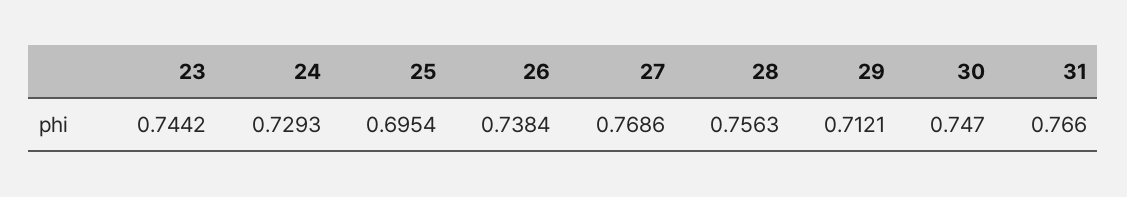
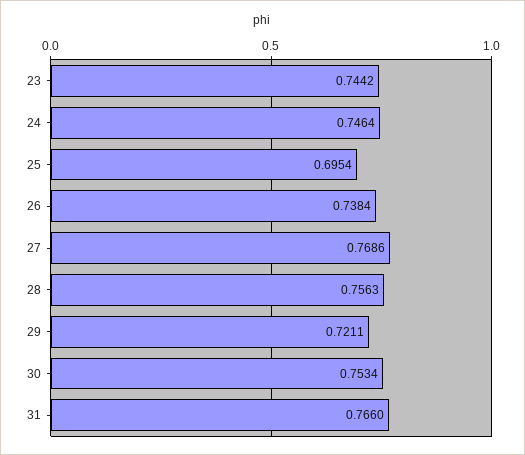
  {
    "23": 0.7442,
-   "24": 0.7293,
+   "24": 0.7464,
    "25": 0.6954,
    "26": 0.7384,
    "27": 0.7686,
    "28": 0.7563,
-   "29": 0.7121,
+   "29": 0.7211,
-   "30": 0.747,
+   "30": 0.7534,
    "31": 0.766
  }

